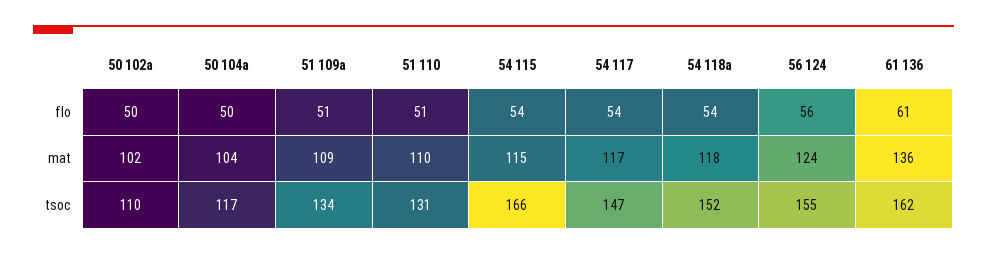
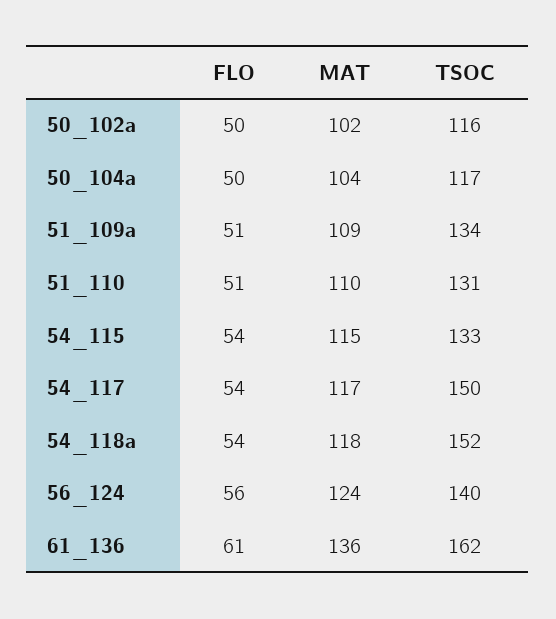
  {
    "50 102a": {
      "flo": 50,
      "mat": 102,
-     "tsoc": 110
+     "tsoc": 116
    },
    "50 104a": {
      "flo": 50,
      "mat": 104,
      "tsoc": 117
    },
    "51 109a": {
      "flo": 51,
      "mat": 109,
      "tsoc": 134
    },
    "51 110": {
      "flo": 51,
      "mat": 110,
      "tsoc": 131
    },
    "54 115": {
      "flo": 54,
      "mat": 115,
-     "tsoc": 166
+     "tsoc": 133
    },
    "54 117": {
      "flo": 54,
      "mat": 117,
-     "tsoc": 147
+     "tsoc": 150
    },
    "54 118a": {
      "flo": 54,
      "mat": 118,
      "tsoc": 152
    },
    "56 124": {
      "flo": 56,
      "mat": 124,
-     "tsoc": 155
+     "tsoc": 140
    },
    "61 136": {
      "flo": 61,
      "mat": 136,
      "tsoc": 162
    }
  }

